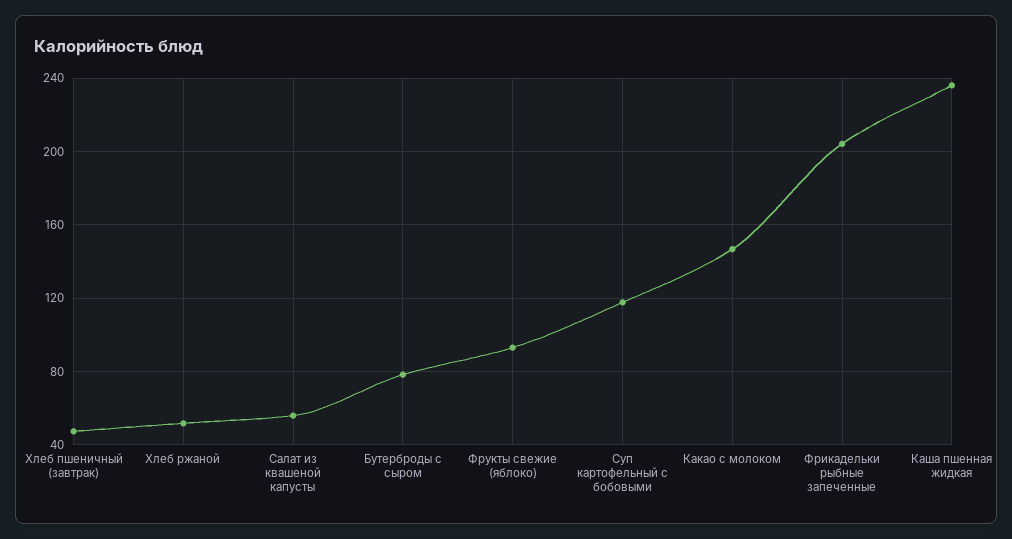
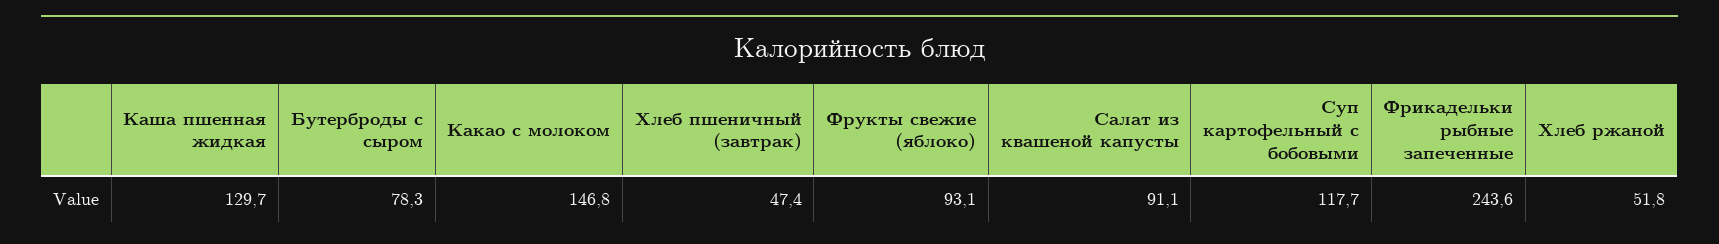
  {
    "Хлеб пшеничный (завтрак)": 47.4,
    "Хлеб ржаной": 51.8,
-   "Салат из квашеной капусты": 55,
+   "Салат из квашеной капусты": 91.1,
    "Бутерброды с сыром": 78.3,
    "Фрукты свежие (яблоко)": 93.1,
    "Суп картофельный с бобовыми": 117.7,
    "Какао с молоком": 146.8,
-   "Фрикадельки рыбные запеченные": 205,
+   "Фрикадельки рыбные запеченные": 243.6,
-   "Каша пшенная жидкая": 235
+   "Каша пшенная жидкая": 129.7
  }

